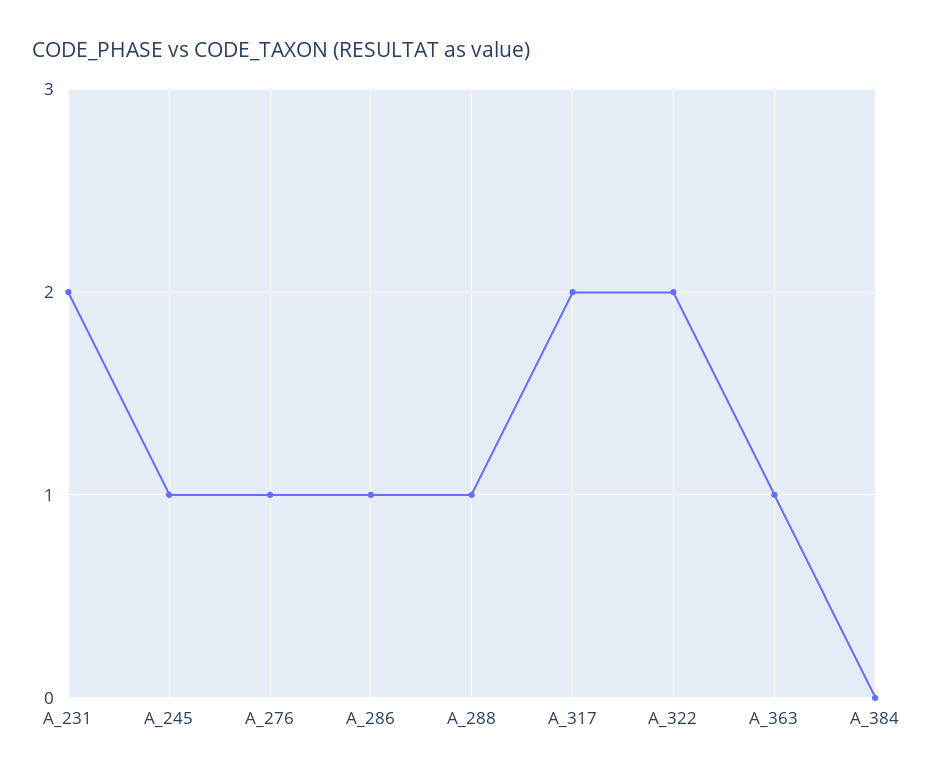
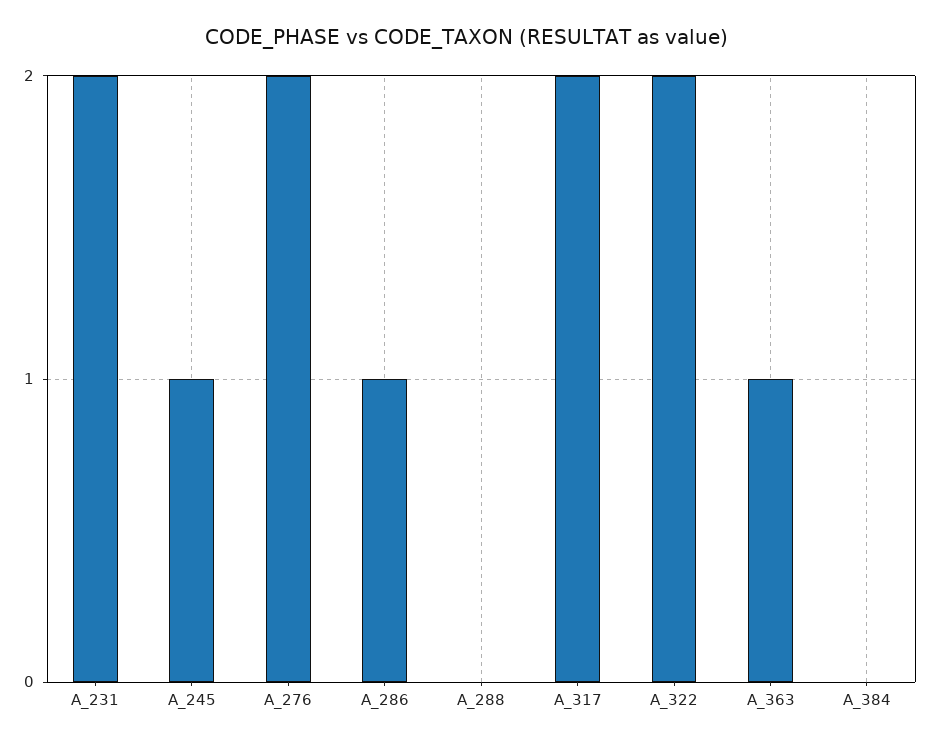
  {
    "A_231": 2,
    "A_245": 1,
-   "A_276": 1,
+   "A_276": 2,
    "A_286": 1,
-   "A_288": 1,
+   "A_288": 0,
    "A_317": 2,
    "A_322": 2,
    "A_363": 1,
    "A_384": 0
  }

